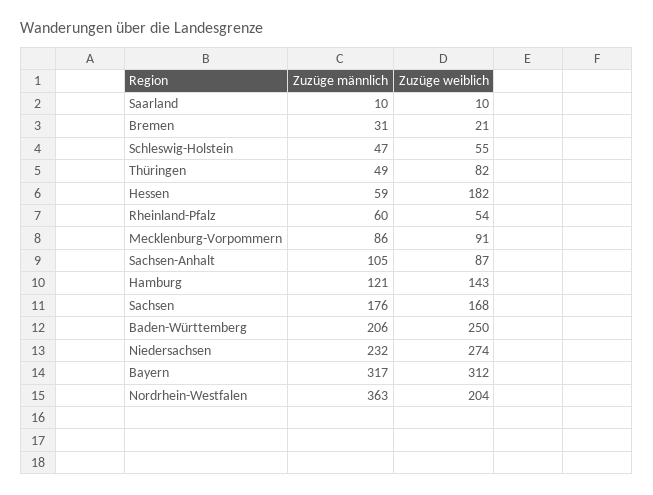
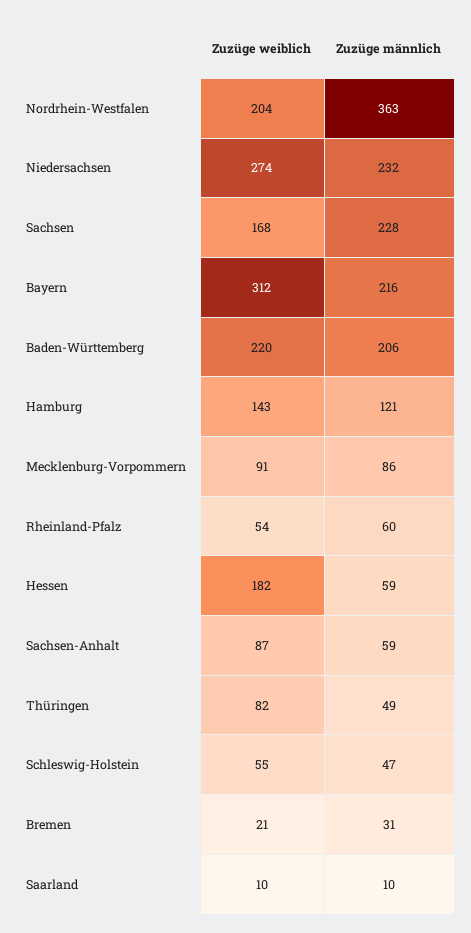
  {
    "Zuzüge männlich": {
      "Saarland": 10,
      "Bremen": 31,
      "Schleswig-Holstein": 47,
      "Thüringen": 49,
      "Hessen": 59,
      "Rheinland-Pfalz": 60,
      "Mecklenburg-Vorpommern": 86,
-     "Sachsen-Anhalt": 105,
+     "Sachsen-Anhalt": 59,
      "Hamburg": 121,
-     "Sachsen": 176,
+     "Sachsen": 228,
      "Baden-Württemberg": 206,
      "Niedersachsen": 232,
-     "Bayern": 317,
+     "Bayern": 216,
      "Nordrhein-Westfalen": 363
    },
    "Zuzüge weiblich": {
      "Saarland": 10,
      "Bremen": 21,
      "Schleswig-Holstein": 55,
      "Thüringen": 82,
      "Hessen": 182,
      "Rheinland-Pfalz": 54,
      "Mecklenburg-Vorpommern": 91,
      "Sachsen-Anhalt": 87,
      "Hamburg": 143,
      "Sachsen": 168,
-     "Baden-Württemberg": 250,
+     "Baden-Württemberg": 220,
      "Niedersachsen": 274,
      "Bayern": 312,
      "Nordrhein-Westfalen": 204
    }
  }

